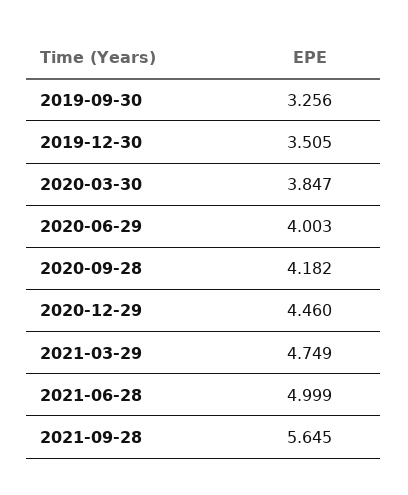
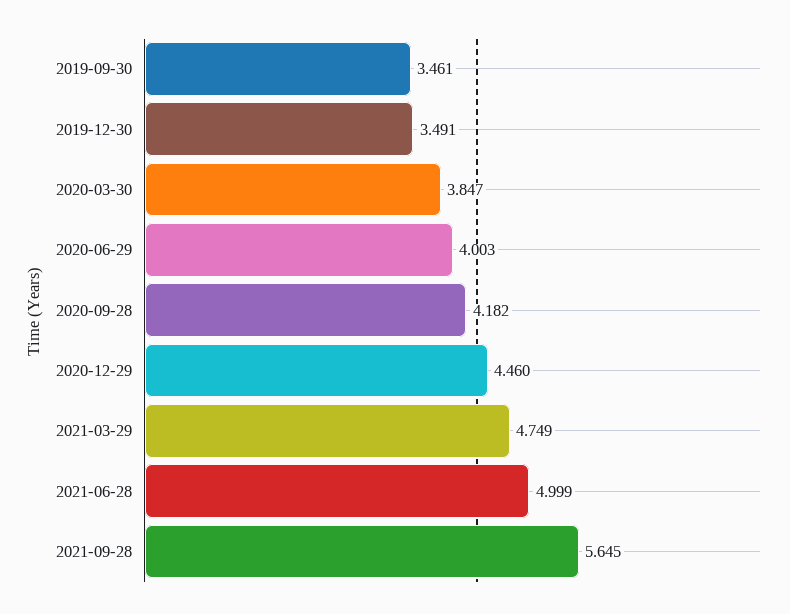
  {
-   "2019-09-30": 3.256,
+   "2019-09-30": 3.461,
-   "2019-12-30": 3.505,
+   "2019-12-30": 3.491,
    "2020-03-30": 3.847,
    "2020-06-29": 4.003,
    "2020-09-28": 4.182,
    "2020-12-29": 4.46,
    "2021-03-29": 4.749,
    "2021-06-28": 4.999,
    "2021-09-28": 5.645
  }

